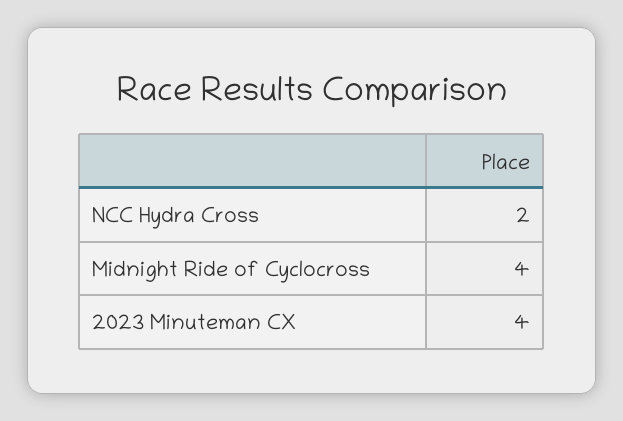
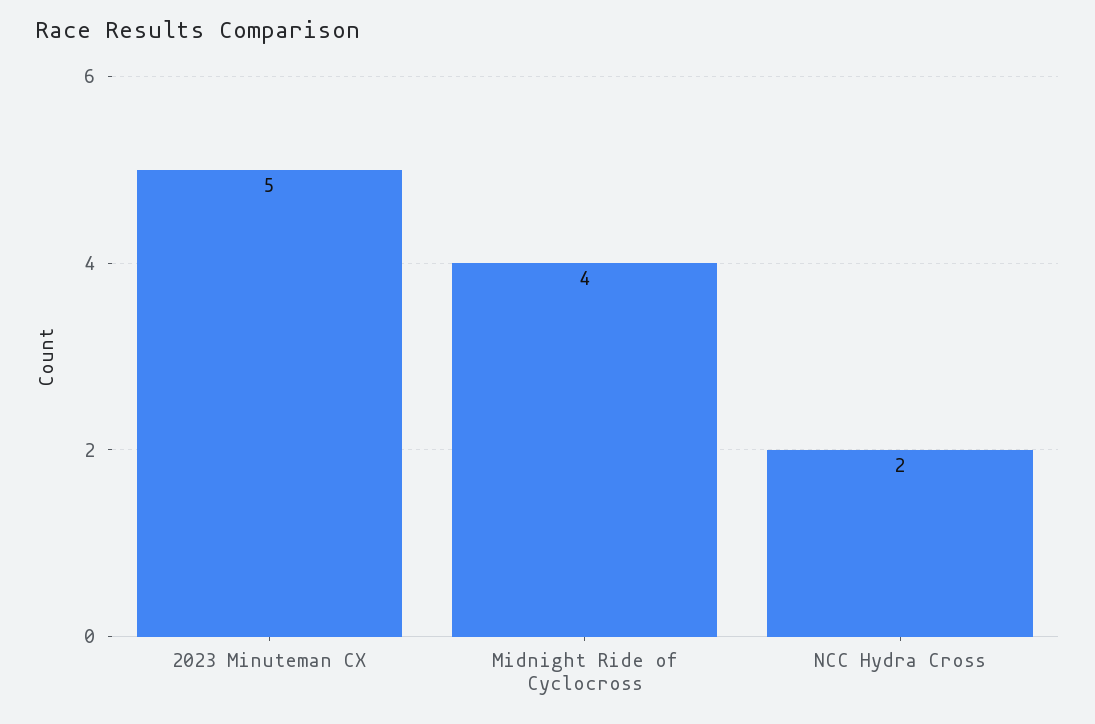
  {
    "NCC Hydra Cross": 2,
    "Midnight Ride of Cyclocross": 4,
-   "2023 Minuteman CX": 4
+   "2023 Minuteman CX": 5
  }

